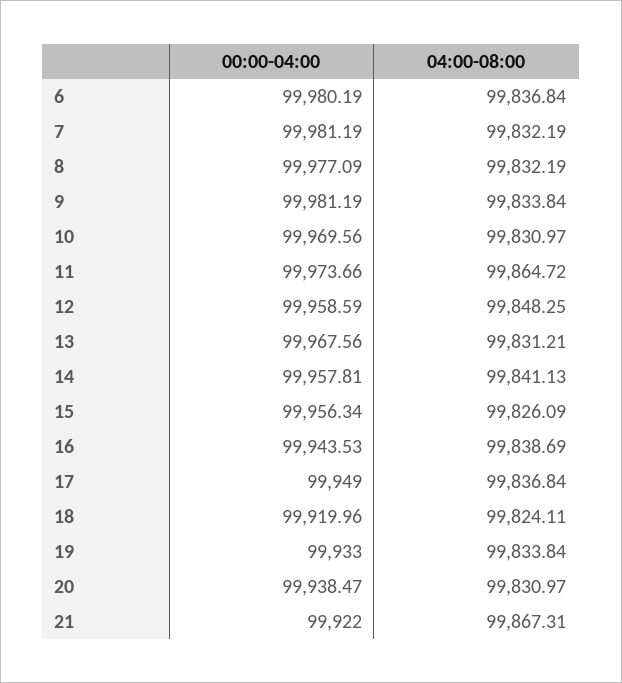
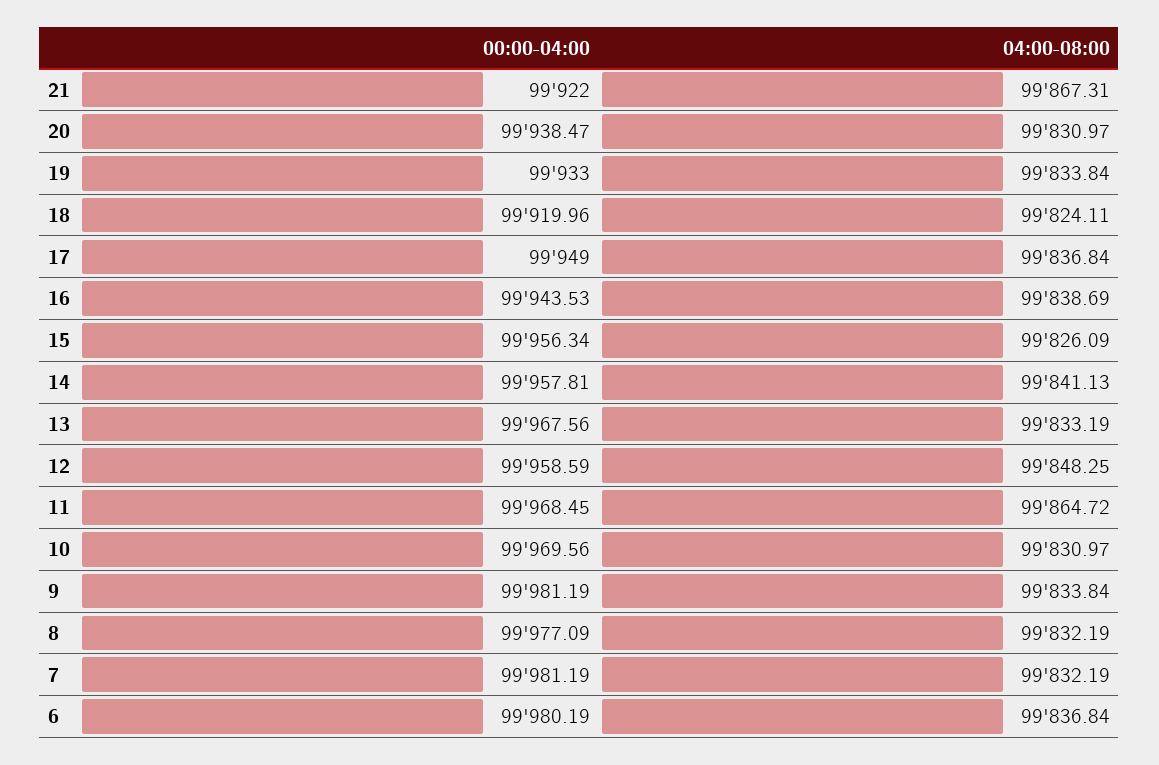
  {
    "00:00-04:00": {
      "6": 99980.19,
      "7": 99981.19,
      "8": 99977.09,
      "9": 99981.19,
      "10": 99969.56,
-     "11": 99973.66,
+     "11": 99968.45,
      "12": 99958.59,
      "13": 99967.56,
      "14": 99957.81,
      "15": 99956.34,
      "16": 99943.53,
      "17": 99949,
      "18": 99919.96,
      "19": 99933,
      "20": 99938.47,
      "21": 99922
    },
    "04:00-08:00": {
      "6": 99836.84,
      "7": 99832.19,
      "8": 99832.19,
      "9": 99833.84,
      "10": 99830.97,
      "11": 99864.72,
      "12": 99848.25,
-     "13": 99831.21,
+     "13": 99833.19,
      "14": 99841.13,
      "15": 99826.09,
      "16": 99838.69,
      "17": 99836.84,
      "18": 99824.11,
      "19": 99833.84,
      "20": 99830.97,
      "21": 99867.31
    }
  }

